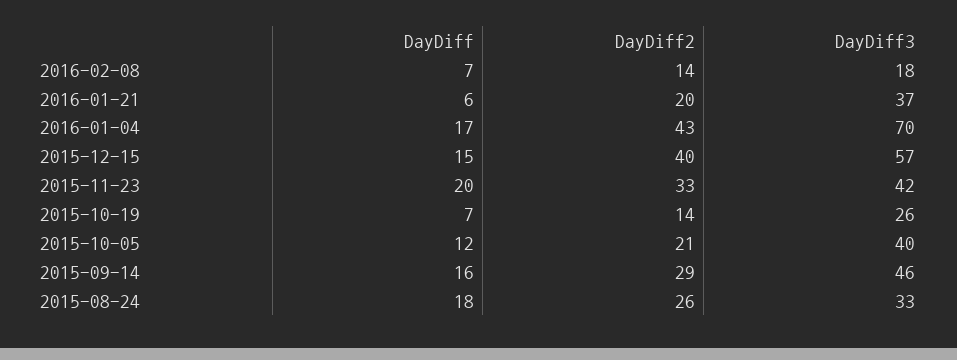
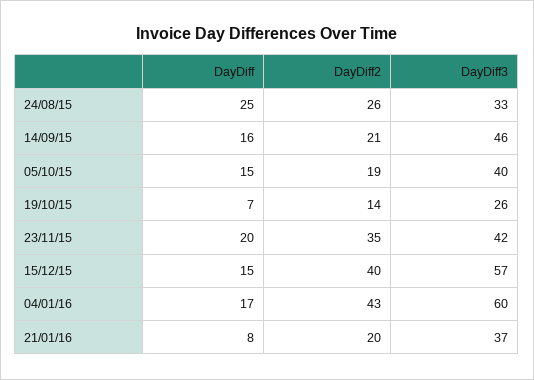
  {
    "DayDiff": {
-     "2016-02-08": 7,
-     "2016-01-21": 6,
+     "2016-01-21": 8,
      "2016-01-04": 17,
      "2015-12-15": 15,
      "2015-11-23": 20,
      "2015-10-19": 7,
-     "2015-10-05": 12,
+     "2015-10-05": 15,
      "2015-09-14": 16,
-     "2015-08-24": 18
+     "2015-08-24": 25
    },
    "DayDiff2": {
-     "2016-02-08": 14,
      "2016-01-21": 20,
      "2016-01-04": 43,
      "2015-12-15": 40,
-     "2015-11-23": 33,
+     "2015-11-23": 35,
      "2015-10-19": 14,
-     "2015-10-05": 21,
+     "2015-10-05": 19,
-     "2015-09-14": 29,
+     "2015-09-14": 21,
      "2015-08-24": 26
    },
    "DayDiff3": {
-     "2016-02-08": 18,
      "2016-01-21": 37,
-     "2016-01-04": 70,
+     "2016-01-04": 60,
      "2015-12-15": 57,
      "2015-11-23": 42,
      "2015-10-19": 26,
      "2015-10-05": 40,
      "2015-09-14": 46,
      "2015-08-24": 33
    }
  }

